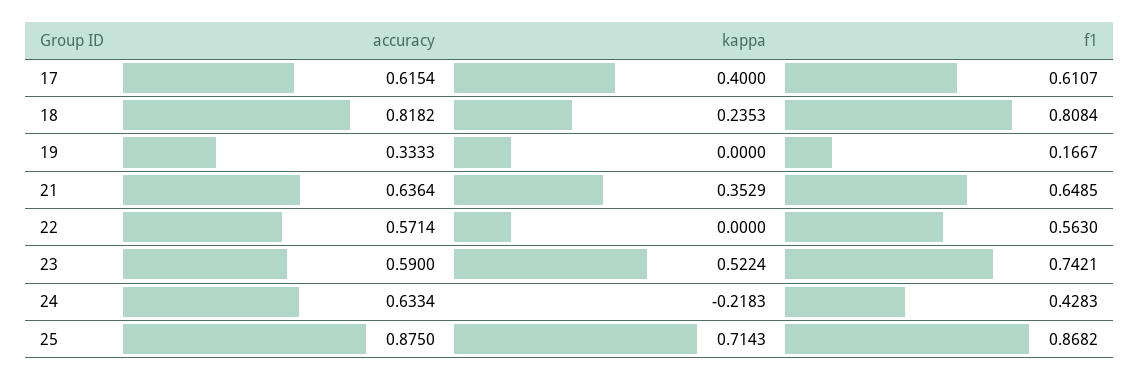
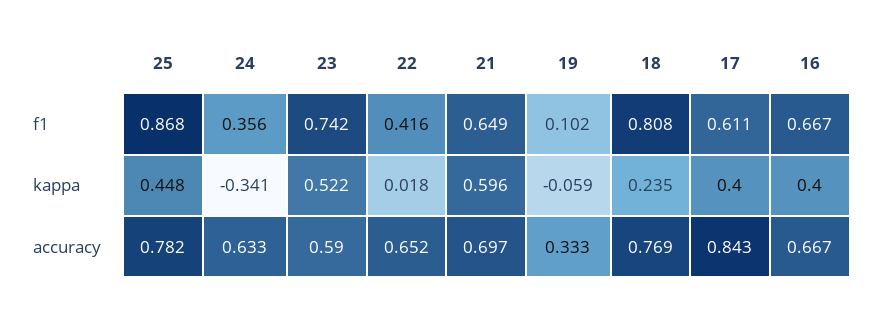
  {
    "accuracy": {
-     "17": 0.6154,
+     "17": 0.843,
-     "18": 0.8182,
+     "18": 0.769,
      "19": 0.3333,
-     "21": 0.6364,
+     "21": 0.697,
-     "22": 0.5714,
+     "22": 0.652,
      "23": 0.59,
      "24": 0.6334,
-     "25": 0.875
+     "25": 0.782,
+     "16": 0.667
    },
    "kappa": {
      "17": 0.4,
      "18": 0.2353,
-     "19": 0,
+     "19": -0.059,
-     "21": 0.3529,
+     "21": 0.596,
-     "22": 0,
+     "22": 0.018,
      "23": 0.5224,
-     "24": -0.2183,
+     "24": -0.341,
-     "25": 0.7143
+     "25": 0.448,
+     "16": 0.4
    },
    "f1": {
      "17": 0.6107,
      "18": 0.8084,
-     "19": 0.1667,
+     "19": 0.102,
      "21": 0.6485,
-     "22": 0.563,
+     "22": 0.416,
      "23": 0.7421,
-     "24": 0.4283,
+     "24": 0.356,
-     "25": 0.8682
+     "25": 0.8682,
+     "16": 0.667
    }
  }

